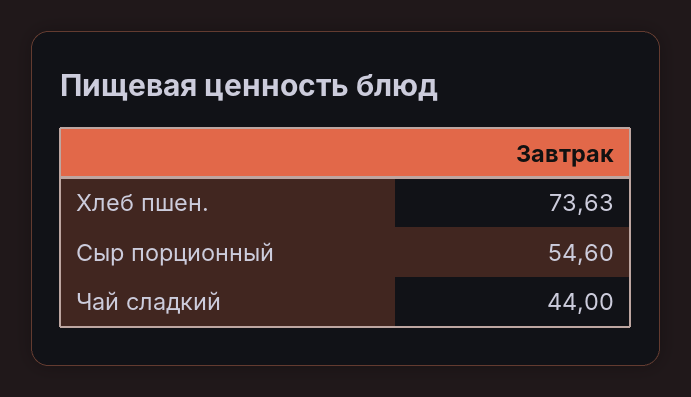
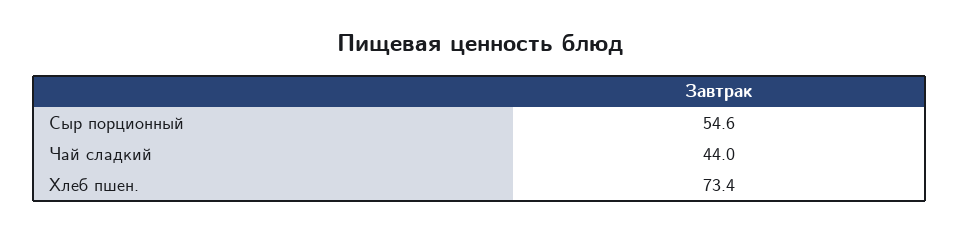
  {
-   "Хлеб пшен.": 73.63,
+   "Хлеб пшен.": 73.4,
    "Сыр порционный": 54.6,
    "Чай сладкий": 44
  }

